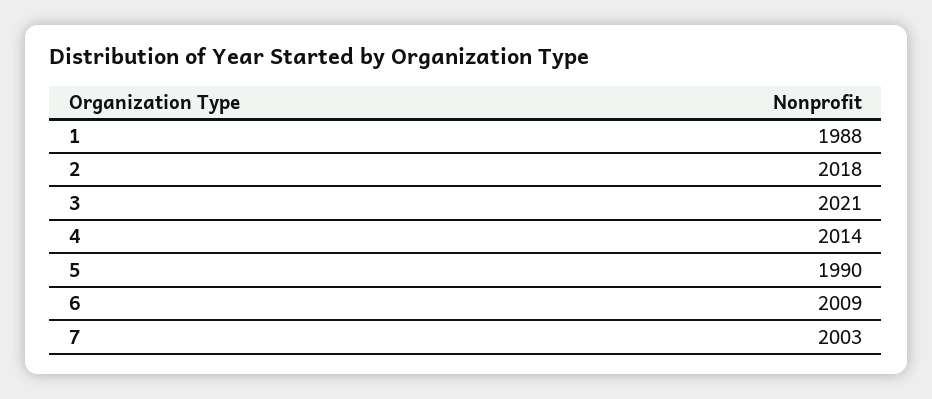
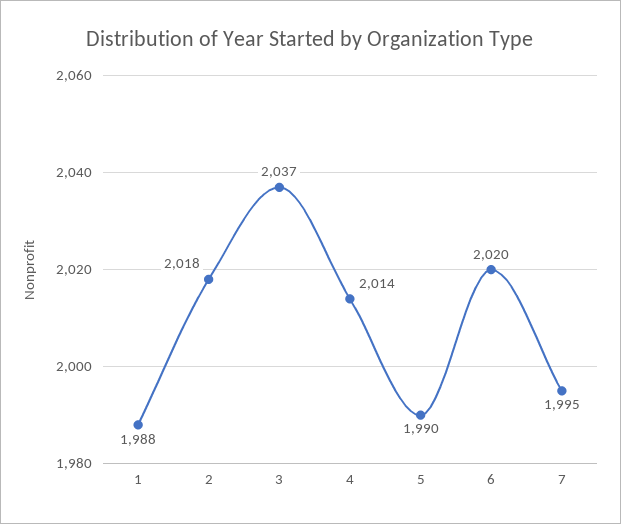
  {
    "1": 1988,
    "2": 2018,
-   "3": 2021,
+   "3": 2037,
    "4": 2014,
    "5": 1990,
-   "6": 2009,
+   "6": 2020,
-   "7": 2003
+   "7": 1995
  }

